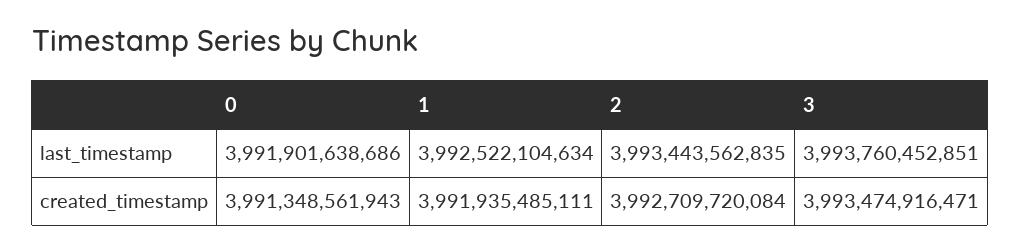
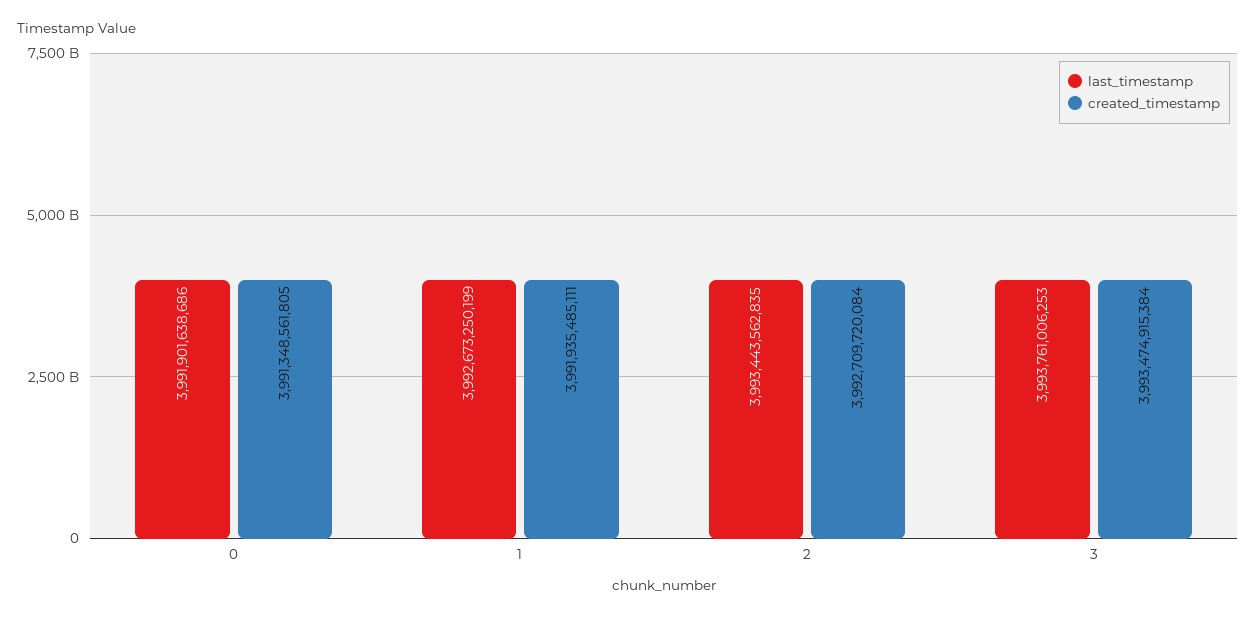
  {
    "last_timestamp": {
      "0": 3991901638686,
-     "1": 3992522104634,
+     "1": 3992673250199,
      "2": 3993443562835,
-     "3": 3993760452851
+     "3": 3993761006253
    },
    "created_timestamp": {
-     "0": 3991348561943,
+     "0": 3991348561805,
      "1": 3991935485111,
      "2": 3992709720084,
-     "3": 3993474916471
+     "3": 3993474915384
    }
  }

